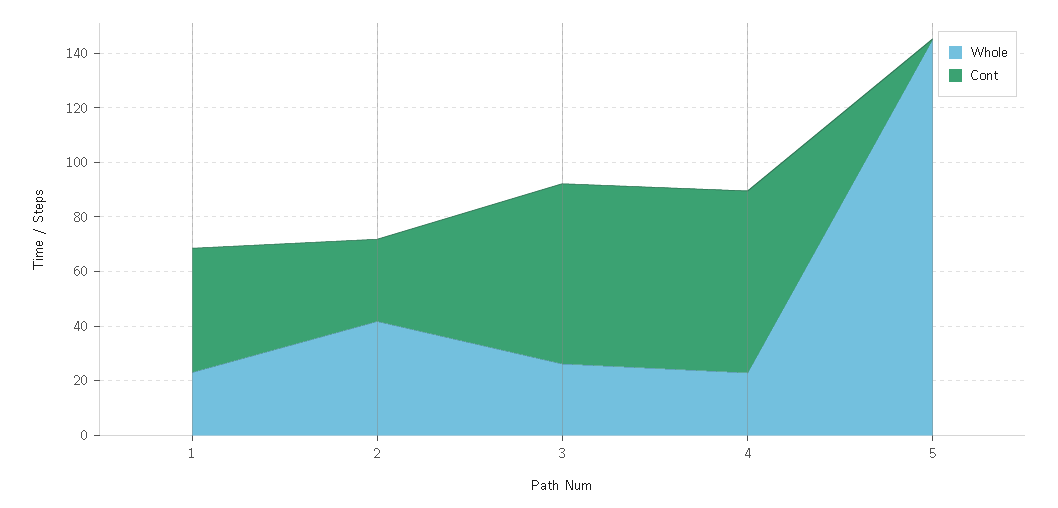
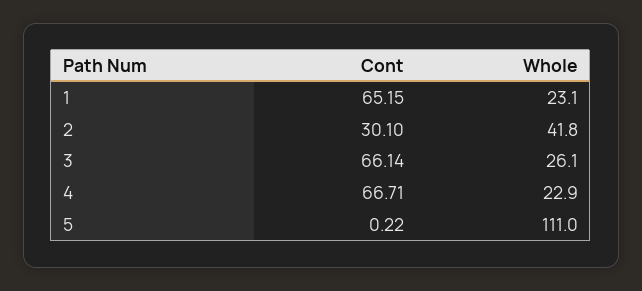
  {
    "Whole": {
      "1": 23.1,
      "2": 41.8,
      "3": 26.1,
      "4": 22.9,
-     "5": 145
+     "5": 111
    },
    "Cont": {
-     "1": 45,
+     "1": 65.15,
      "2": 30.1,
      "3": 66.14,
      "4": 66.71,
      "5": 0.22
    }
  }

